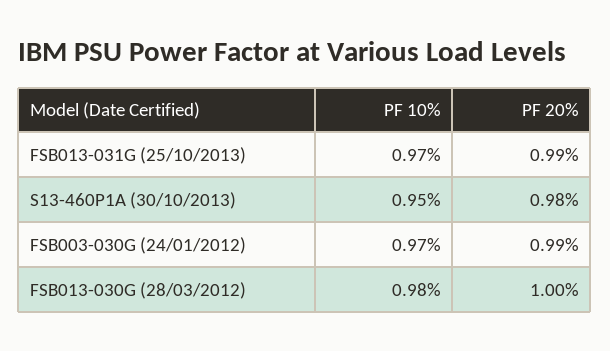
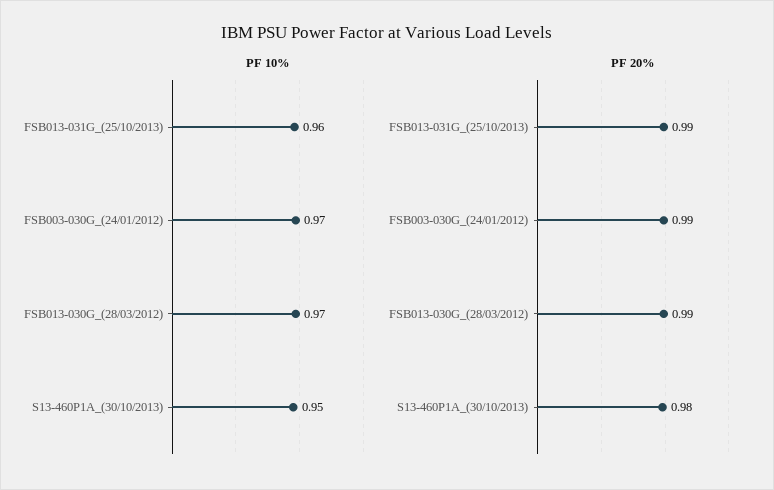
  {
    "PF 10%": {
-     "FSB013-031G (25/10/2013)": 0.97,
+     "FSB013-031G (25/10/2013)": 0.96,
      "S13-460P1A (30/10/2013)": 0.95,
      "FSB003-030G (24/01/2012)": 0.97,
-     "FSB013-030G (28/03/2012)": 0.98
+     "FSB013-030G (28/03/2012)": 0.97
    },
    "PF 20%": {
      "FSB013-031G (25/10/2013)": 0.99,
      "S13-460P1A (30/10/2013)": 0.98,
      "FSB003-030G (24/01/2012)": 0.99,
-     "FSB013-030G (28/03/2012)": 1
+     "FSB013-030G (28/03/2012)": 0.99
    }
  }

